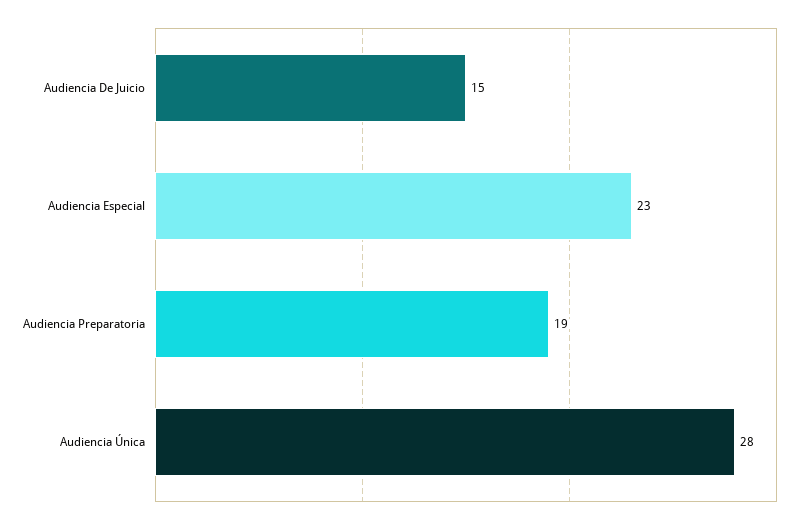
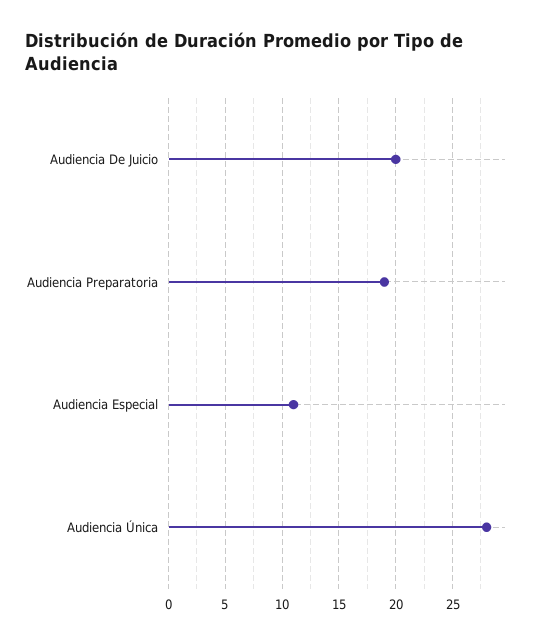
  {
-   "Audiencia De Juicio": 15,
+   "Audiencia De Juicio": 20,
-   "Audiencia Especial": 23,
+   "Audiencia Especial": 11,
    "Audiencia Preparatoria": 19,
    "Audiencia Única": 28
  }

